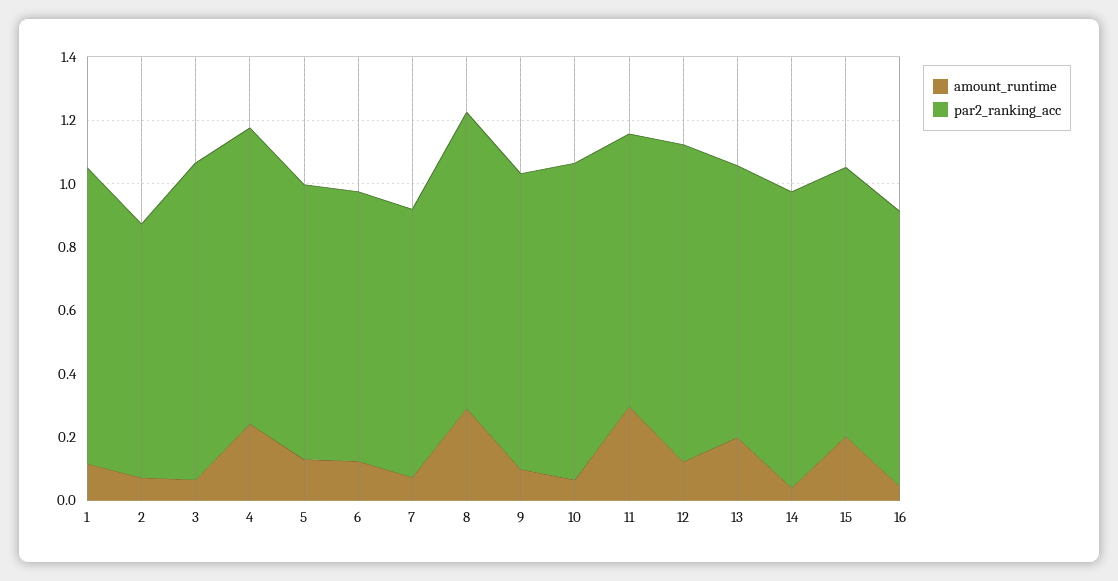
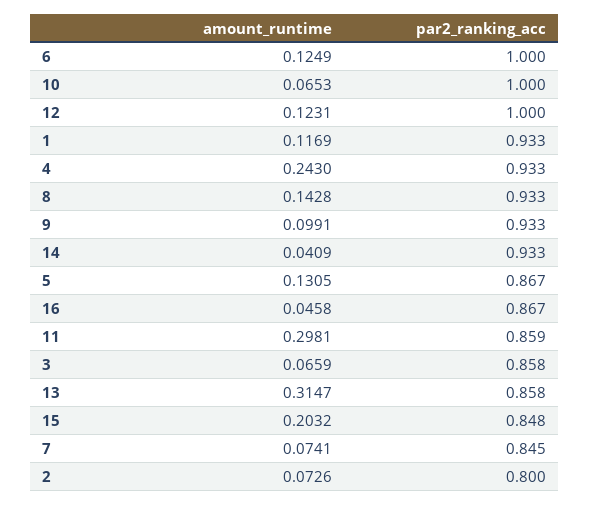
  {
    "amount_runtime": {
      "1": 0.1169,
      "2": 0.0726,
      "3": 0.0659,
      "4": 0.243,
      "5": 0.1305,
      "6": 0.1249,
      "7": 0.0741,
-     "8": 0.3,
+     "8": 0.1428,
      "9": 0.0991,
      "10": 0.0653,
      "11": 0.2981,
      "12": 0.1231,
-     "13": 0.2,
+     "13": 0.3147,
      "14": 0.0409,
      "15": 0.2032,
      "16": 0.0458
    },
    "par2_ranking_acc": {
      "1": 0.933,
      "2": 0.8,
-     "3": 1,
+     "3": 0.858,
      "4": 0.933,
      "5": 0.867,
-     "6": 0.85,
+     "6": 1,
      "7": 0.845,
      "8": 0.933,
      "9": 0.933,
      "10": 1,
      "11": 0.859,
      "12": 1,
      "13": 0.858,
      "14": 0.933,
      "15": 0.848,
      "16": 0.867
    }
  }

